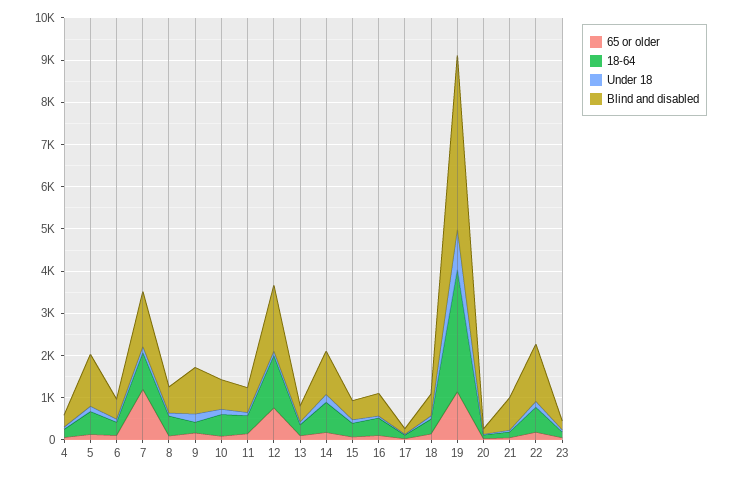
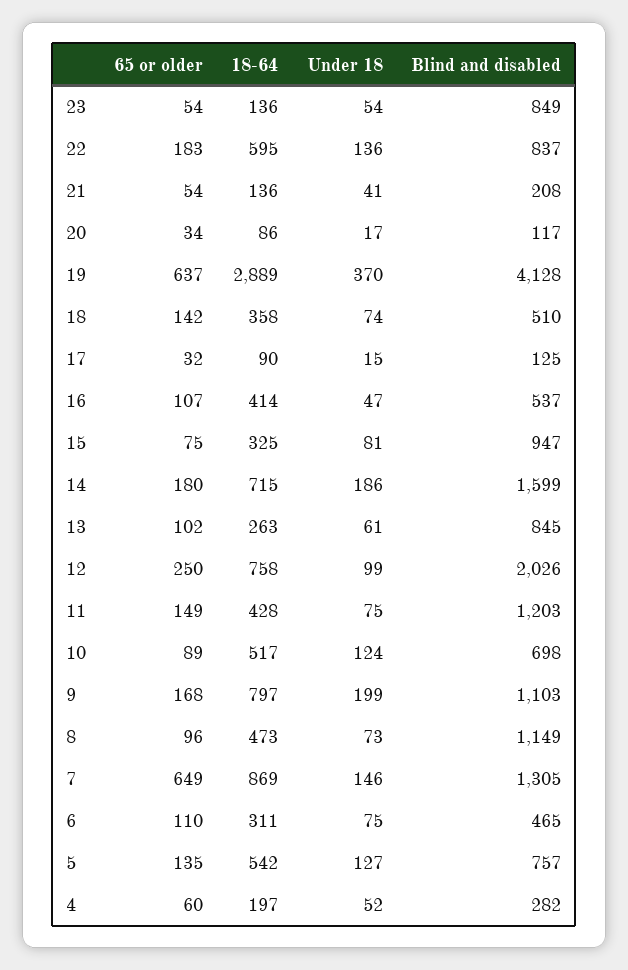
  {
    "65 or older": {
      "4": 60,
      "5": 135,
      "6": 110,
-     "7": 1200,
+     "7": 649,
      "8": 96,
      "9": 168,
      "10": 89,
      "11": 149,
-     "12": 800,
+     "12": 250,
      "13": 102,
      "14": 180,
      "15": 75,
      "16": 107,
      "17": 32,
      "18": 142,
-     "19": 1200,
+     "19": 637,
      "20": 34,
      "21": 54,
      "22": 183,
      "23": 54
    },
    "18-64": {
      "4": 197,
      "5": 542,
      "6": 311,
      "7": 869,
      "8": 473,
-     "9": 200,
+     "9": 797,
      "10": 517,
      "11": 428,
-     "12": 1200,
+     "12": 758,
      "13": 263,
      "14": 715,
      "15": 325,
      "16": 414,
      "17": 90,
      "18": 358,
      "19": 2889,
      "20": 86,
      "21": 136,
      "22": 595,
      "23": 136
    },
    "Under 18": {
      "4": 52,
      "5": 127,
      "6": 75,
      "7": 146,
      "8": 73,
      "9": 199,
      "10": 124,
      "11": 75,
      "12": 99,
      "13": 61,
      "14": 186,
      "15": 81,
      "16": 47,
      "17": 15,
      "18": 74,
-     "19": 1000,
+     "19": 370,
      "20": 17,
      "21": 41,
      "22": 136,
      "23": 54
    },
    "Blind and disabled": {
      "4": 282,
-     "5": 1200,
+     "5": 757,
      "6": 465,
      "7": 1305,
-     "8": 600,
+     "8": 1149,
      "9": 1103,
      "10": 698,
-     "11": 600,
+     "11": 1203,
-     "12": 1600,
+     "12": 2026,
-     "13": 400,
+     "13": 845,
-     "14": 1000,
+     "14": 1599,
-     "15": 400,
+     "15": 947,
      "16": 537,
      "17": 125,
      "18": 510,
      "19": 4128,
      "20": 117,
-     "21": 800,
+     "21": 208,
-     "22": 1400,
+     "22": 837,
-     "23": 200
+     "23": 849
    }
  }

